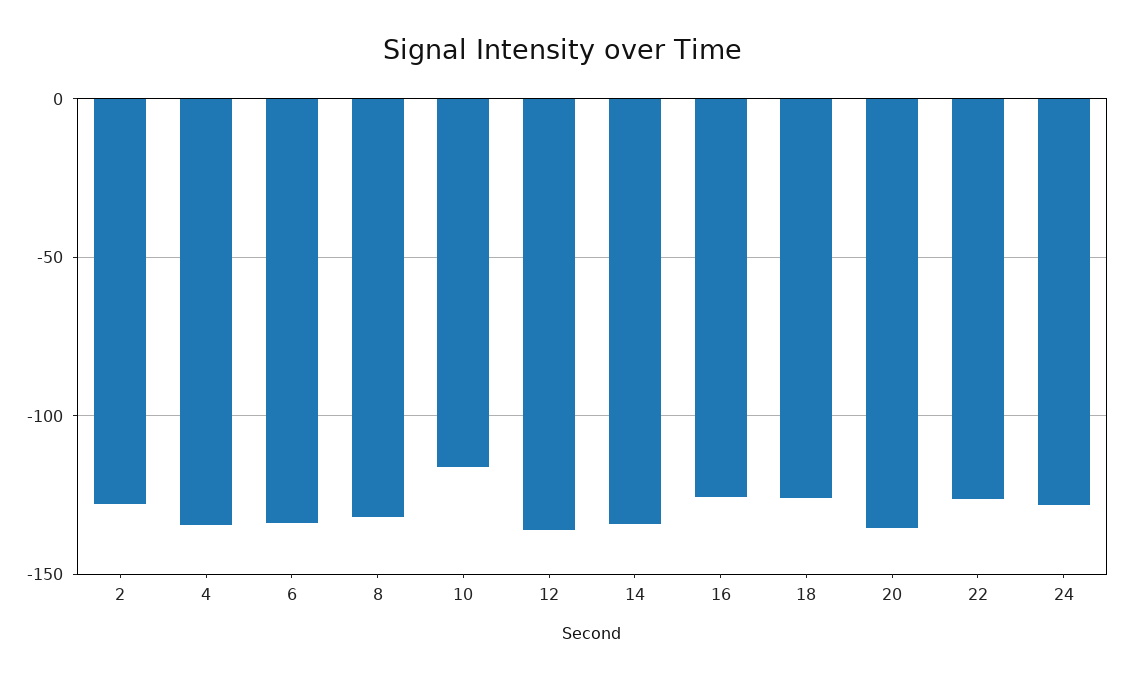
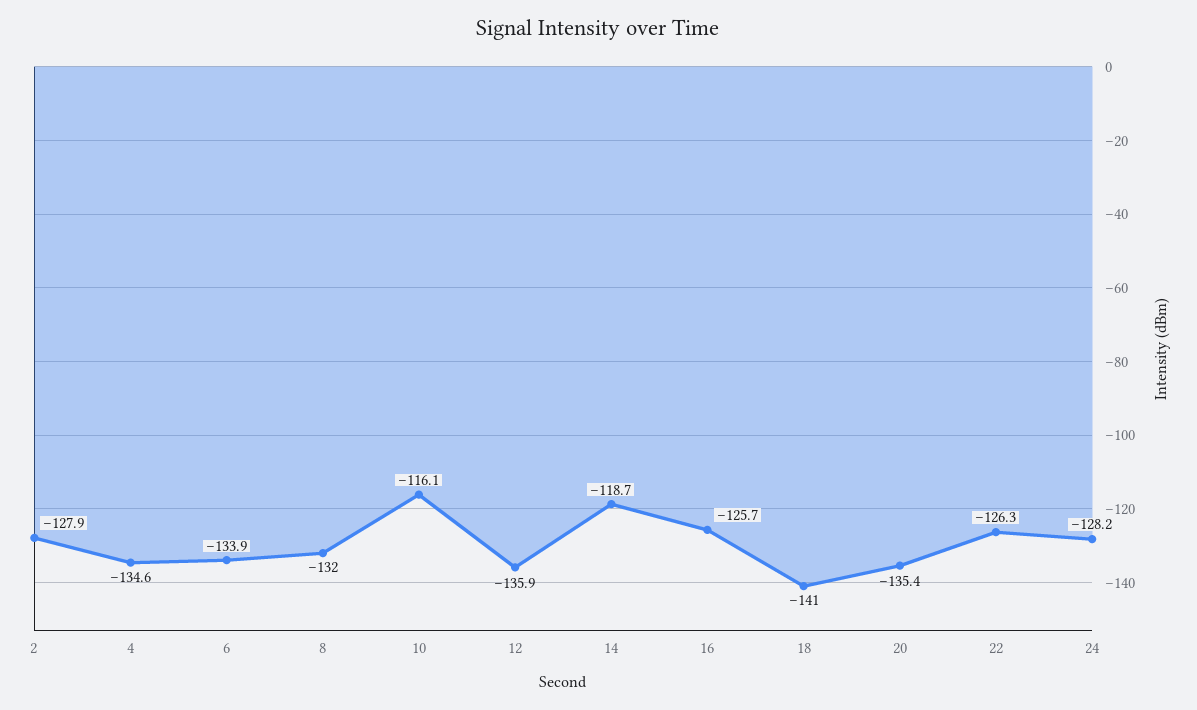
  {
    "2": -127.9,
    "4": -134.6,
    "6": -133.9,
    "8": -132,
    "10": -116.1,
    "12": -135.9,
-   "14": -135,
+   "14": -118.7,
    "16": -125.7,
-   "18": -125,
+   "18": -141,
    "20": -135.4,
    "22": -126.3,
    "24": -128.2
  }

